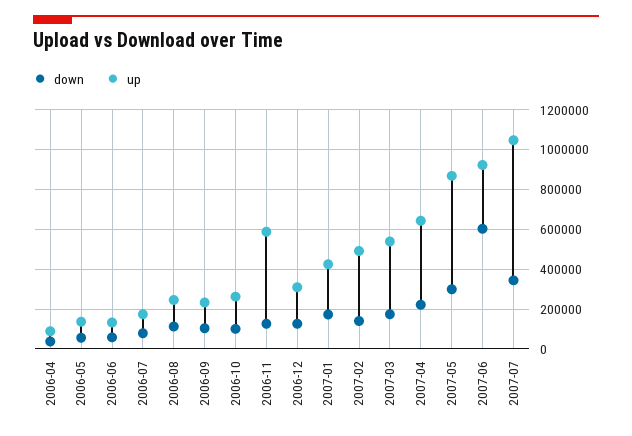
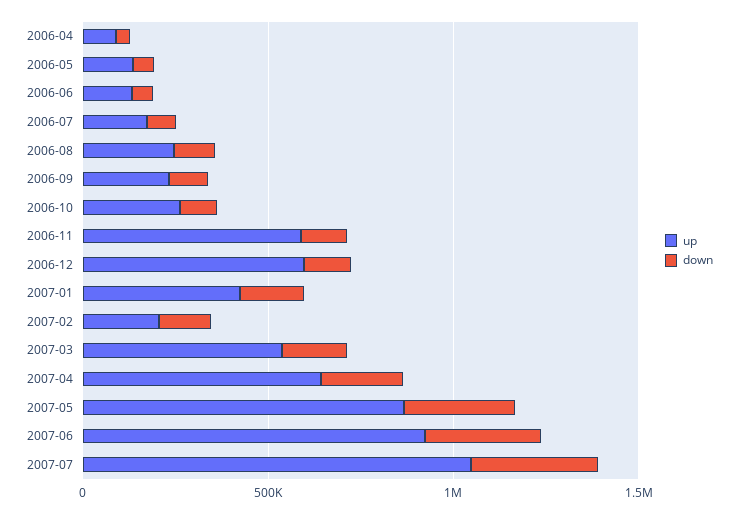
  {
    "down": {
      "2006-04": 50000,
      "2006-05": 50000,
      "2006-06": 50000,
      "2006-07": 100000,
      "2006-08": 100000,
      "2006-09": 100000,
      "2006-10": 100000,
      "2006-11": 150000,
      "2006-12": 150000,
      "2007-01": 150000,
      "2007-02": 150000,
      "2007-03": 150000,
      "2007-04": 200000,
      "2007-05": 300000,
-     "2007-06": 600000,
+     "2007-06": 300000,
      "2007-07": 350000
    },
    "up": {
      "2006-04": 100000,
      "2006-05": 150000,
      "2006-06": 150000,
      "2006-07": 150000,
      "2006-08": 250000,
      "2006-09": 250000,
      "2006-10": 250000,
      "2006-11": 600000,
-     "2006-12": 300000,
+     "2006-12": 600000,
      "2007-01": 400000,
-     "2007-02": 500000,
+     "2007-02": 200000,
      "2007-03": 550000,
      "2007-04": 650000,
      "2007-05": 850000,
      "2007-06": 900000,
      "2007-07": 1050000
    }
  }

